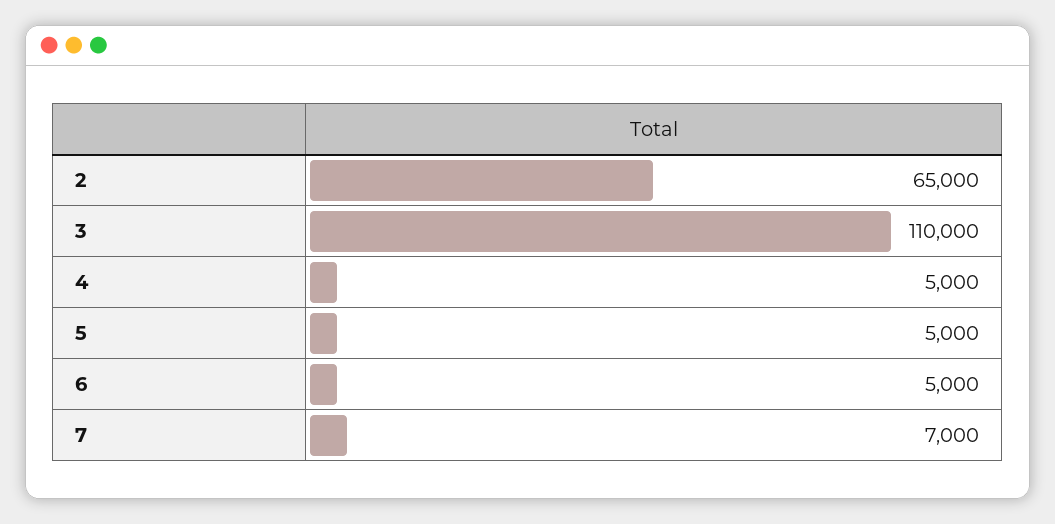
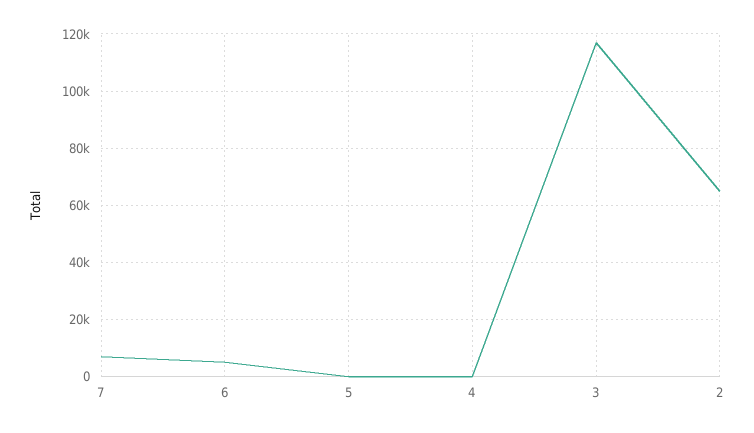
  {
    "2": 65000,
-   "3": 110000,
+   "3": 117500,
-   "4": 5000,
+   "4": 0,
-   "5": 5000,
+   "5": 0,
    "6": 5000,
    "7": 7000
  }

